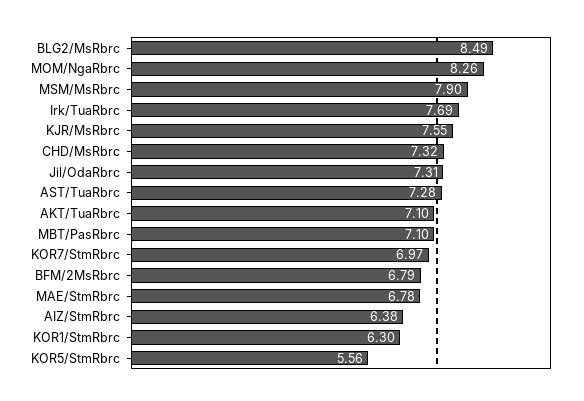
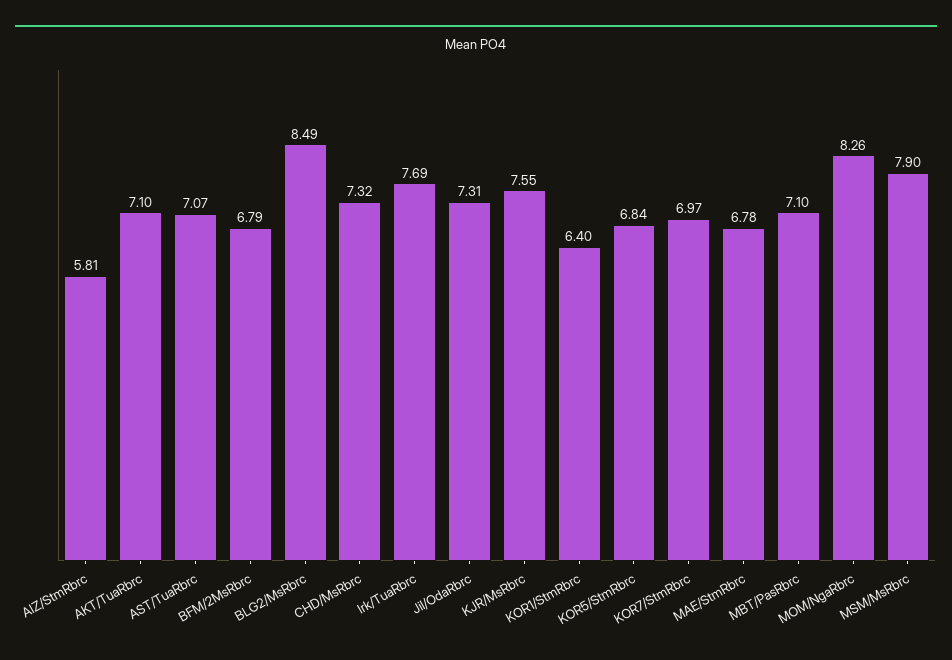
  {
    "BLG2/MsRbrc": 8.49,
    "MOM/NgaRbrc": 8.26,
    "MSM/MsRbrc": 7.9,
    "Irk/TuaRbrc": 7.69,
    "KJR/MsRbrc": 7.55,
    "CHD/MsRbrc": 7.32,
    "Jil/OdaRbrc": 7.31,
-   "AST/TuaRbrc": 7.28,
+   "AST/TuaRbrc": 7.07,
    "AKT/TuaRbrc": 7.1,
    "MBT/PasRbrc": 7.1,
    "KOR7/StmRbrc": 6.97,
    "BFM/2MsRbrc": 6.79,
    "MAE/StmRbrc": 6.78,
-   "AIZ/StmRbrc": 6.38,
+   "AIZ/StmRbrc": 5.81,
-   "KOR1/StmRbrc": 6.3,
+   "KOR1/StmRbrc": 6.4,
-   "KOR5/StmRbrc": 5.56
+   "KOR5/StmRbrc": 6.84
  }

